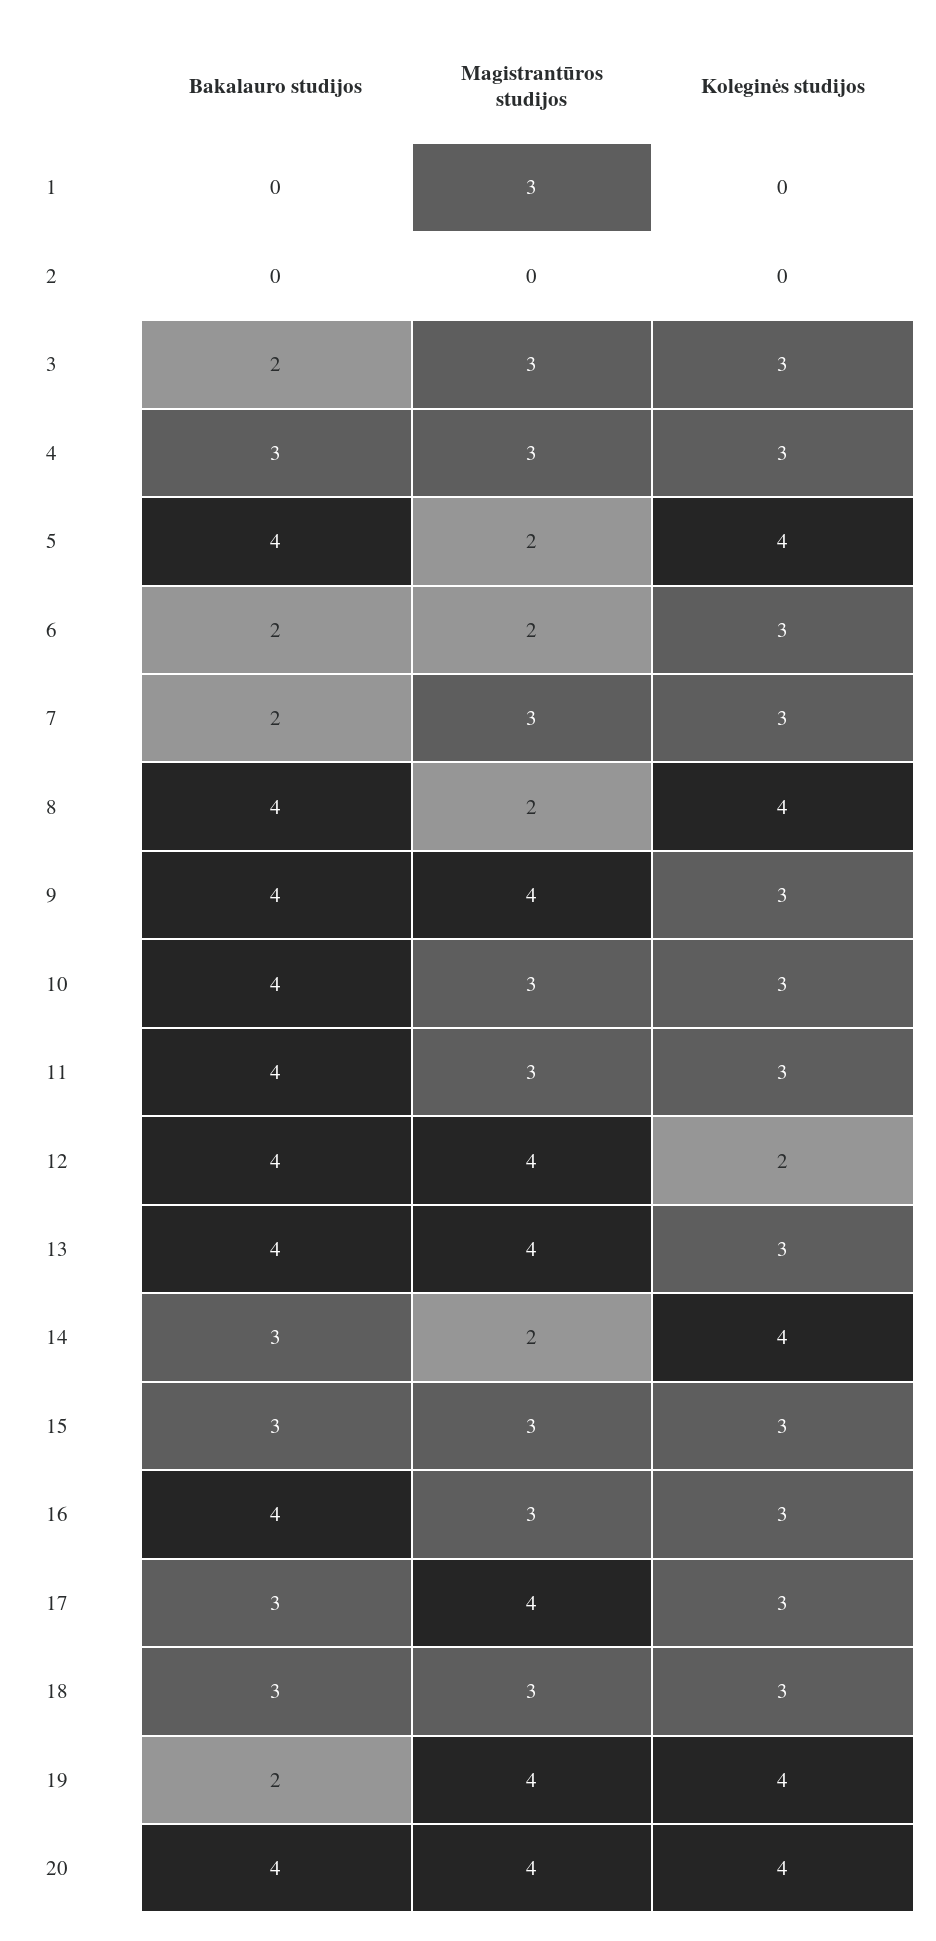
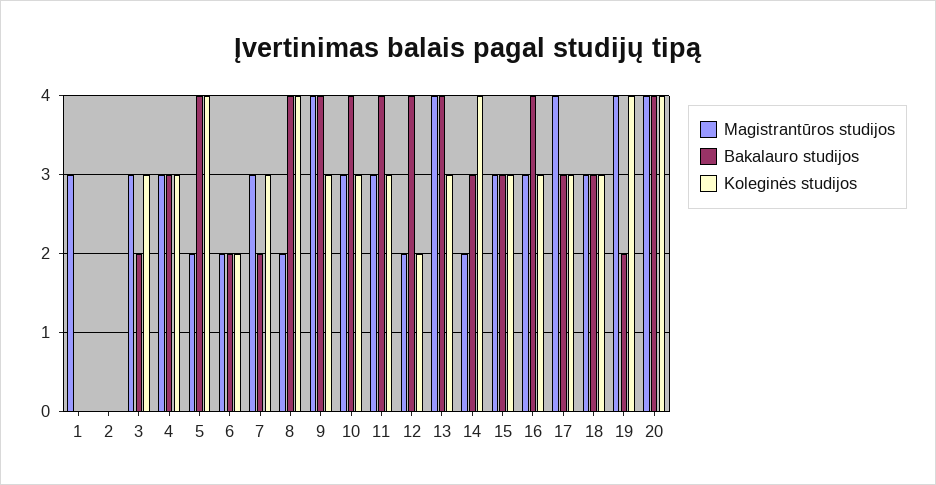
  {
    "Bakalauro studijos": {
      "1": 0,
      "2": 0,
      "3": 2,
      "4": 3,
      "5": 4,
      "6": 2,
      "7": 2,
      "8": 4,
      "9": 4,
      "10": 4,
      "11": 4,
      "12": 4,
      "13": 4,
      "14": 3,
      "15": 3,
      "16": 4,
      "17": 3,
      "18": 3,
      "19": 2,
      "20": 4
    },
    "Magistrantūros studijos": {
      "1": 3,
      "2": 0,
      "3": 3,
      "4": 3,
      "5": 2,
      "6": 2,
      "7": 3,
      "8": 2,
      "9": 4,
      "10": 3,
      "11": 3,
-     "12": 4,
+     "12": 2,
      "13": 4,
      "14": 2,
      "15": 3,
      "16": 3,
      "17": 4,
      "18": 3,
      "19": 4,
      "20": 4
    },
    "Koleginės studijos": {
      "1": 0,
      "2": 0,
      "3": 3,
      "4": 3,
      "5": 4,
-     "6": 3,
+     "6": 2,
      "7": 3,
      "8": 4,
      "9": 3,
      "10": 3,
      "11": 3,
      "12": 2,
      "13": 3,
      "14": 4,
      "15": 3,
      "16": 3,
      "17": 3,
      "18": 3,
      "19": 4,
      "20": 4
    }
  }

